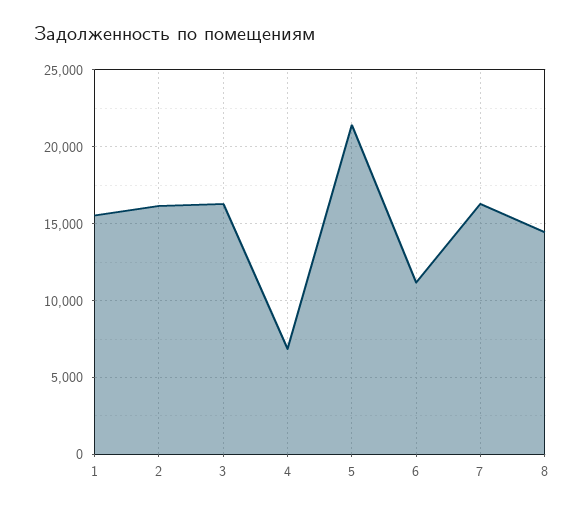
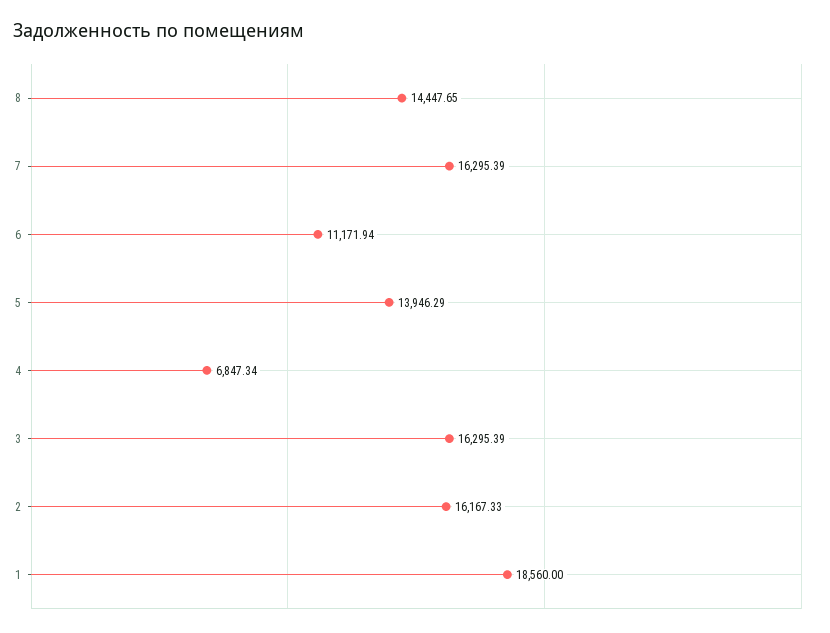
  {
-   "1": 15500,
+   "1": 18560,
    "2": 16167.33,
    "3": 16295.39,
    "4": 6847.34,
-   "5": 21500,
+   "5": 13946.29,
    "6": 11171.94,
    "7": 16295.39,
    "8": 14447.65
  }

